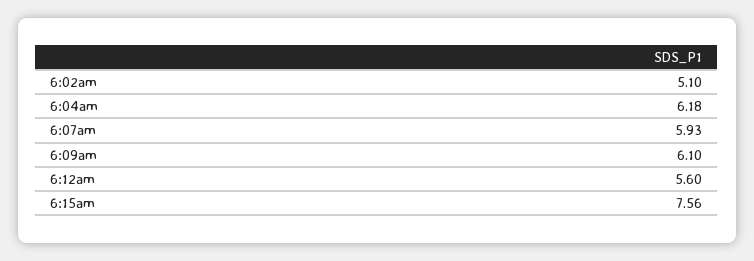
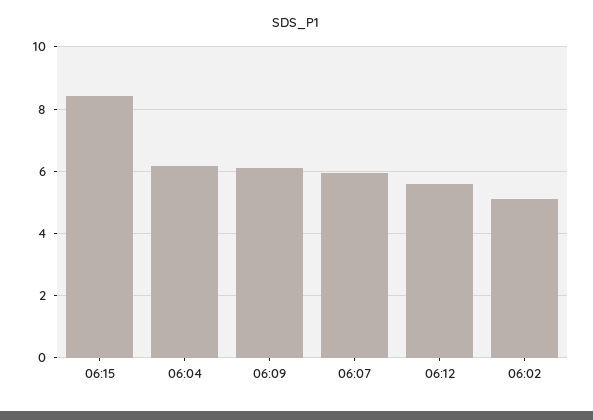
  {
    "6:02am": 5.1,
    "6:04am": 6.18,
    "6:07am": 5.93,
    "6:09am": 6.1,
    "6:12am": 5.6,
-   "6:15am": 7.56
+   "6:15am": 8.4
  }

